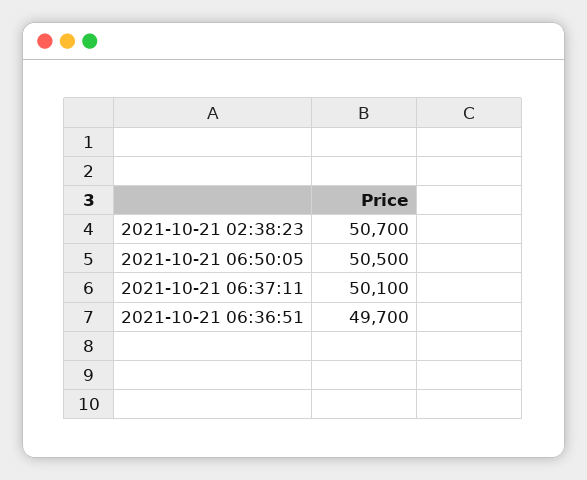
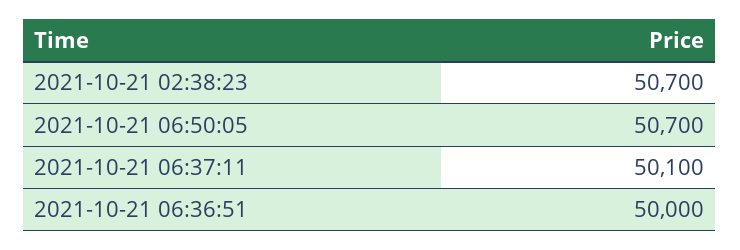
  {
    "2021-10-21 02:38:23": 50700,
-   "2021-10-21 06:50:05": 50500,
+   "2021-10-21 06:50:05": 50700,
    "2021-10-21 06:37:11": 50100,
-   "2021-10-21 06:36:51": 49700
+   "2021-10-21 06:36:51": 50000
  }

